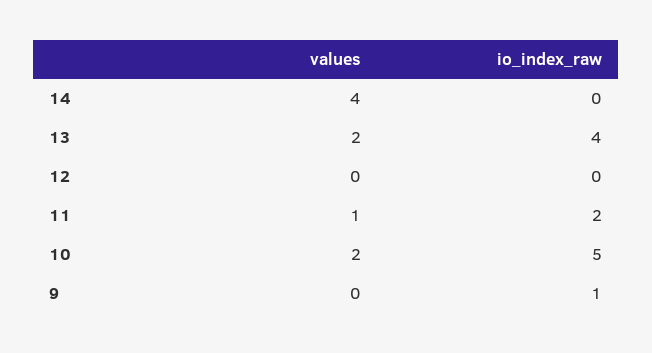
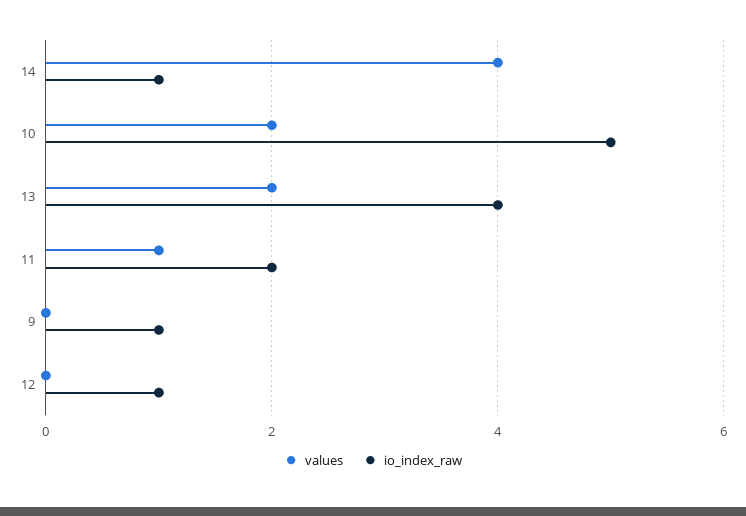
  {
    "values": {
      "14": 4,
      "13": 2,
      "12": 0,
      "11": 1,
      "10": 2,
      "9": 0
    },
    "io_index_raw": {
-     "14": 0,
+     "14": 1,
      "13": 4,
-     "12": 0,
+     "12": 1,
      "11": 2,
      "10": 5,
      "9": 1
    }
  }

